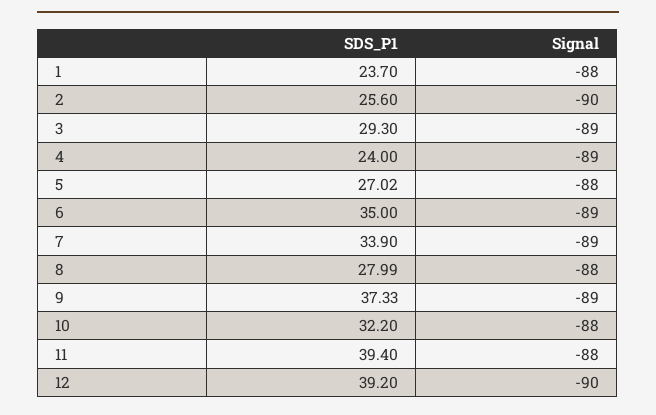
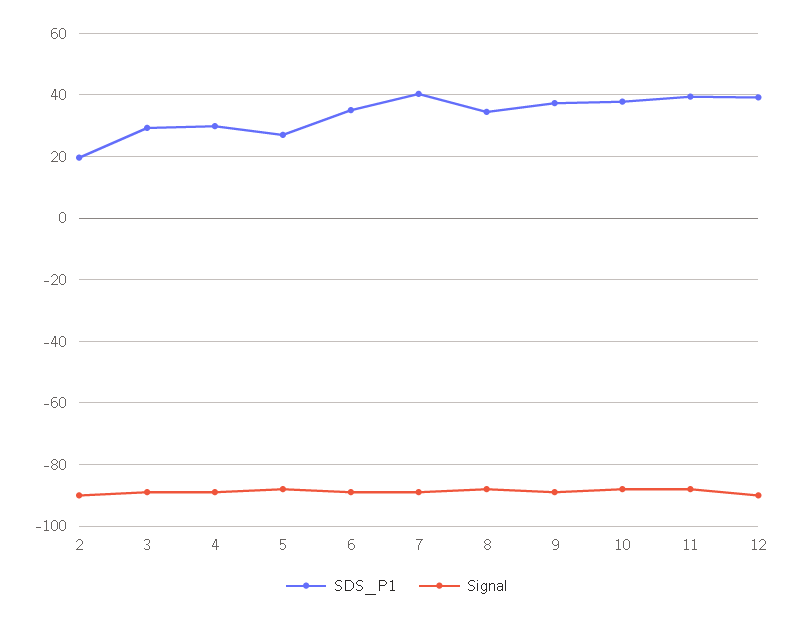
  {
    "SDS_P1": {
-     "1": 23.7,
-     "2": 25.6,
+     "2": 20,
      "3": 29.3,
-     "4": 24,
+     "4": 30,
      "5": 27.02,
      "6": 35,
-     "7": 33.9,
+     "7": 40,
-     "8": 27.99,
+     "8": 34,
      "9": 37.33,
-     "10": 32.2,
+     "10": 38,
      "11": 39.4,
      "12": 39.2
    },
    "Signal": {
-     "1": -88,
      "2": -90,
      "3": -89,
      "4": -89,
      "5": -88,
      "6": -89,
      "7": -89,
      "8": -88,
      "9": -89,
      "10": -88,
      "11": -88,
      "12": -90
    }
  }

